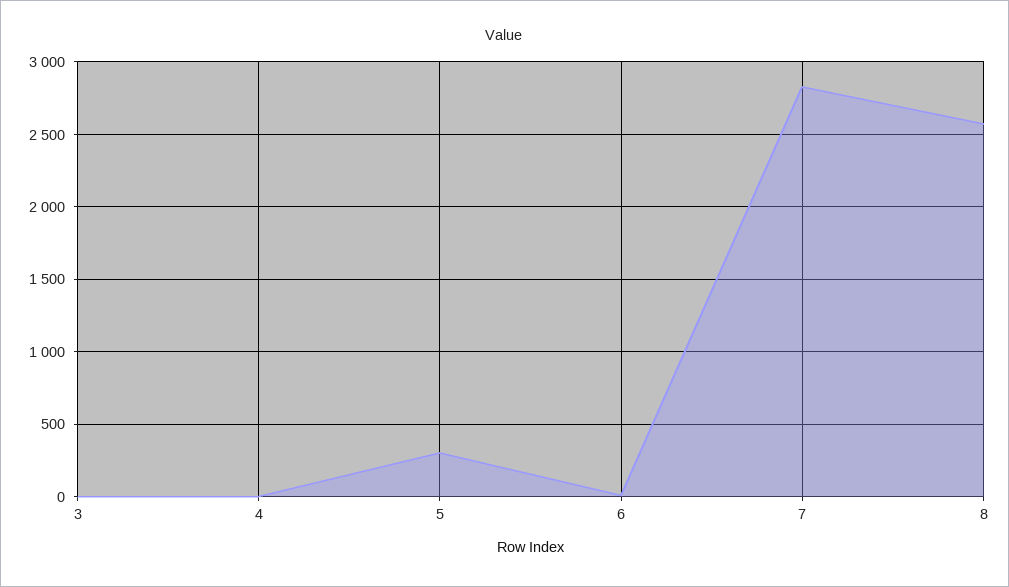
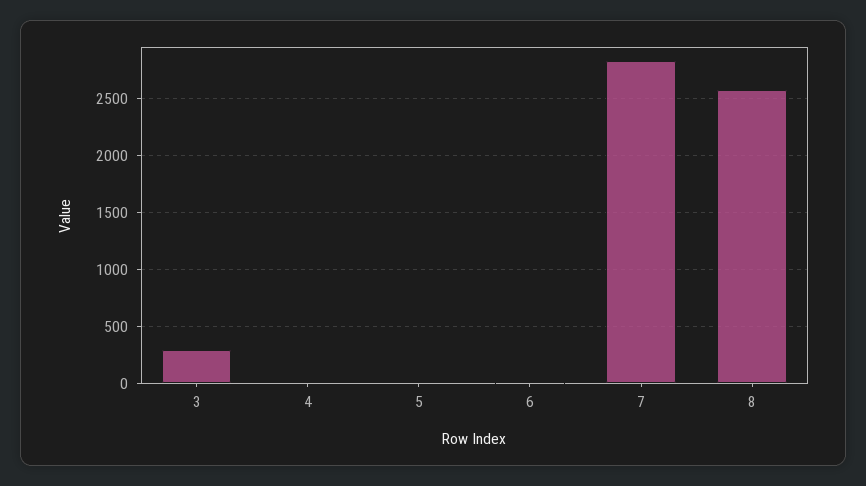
  {
-   "3": 0,
+   "3": 300,
    "4": 0,
-   "5": 300,
+   "5": 0,
    "6": 0,
    "7": 2850,
    "8": 2550
  }

